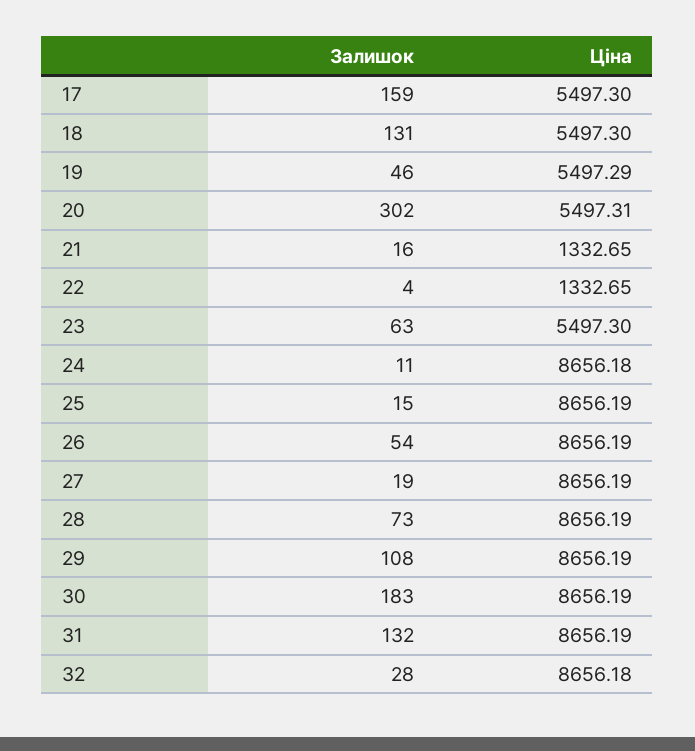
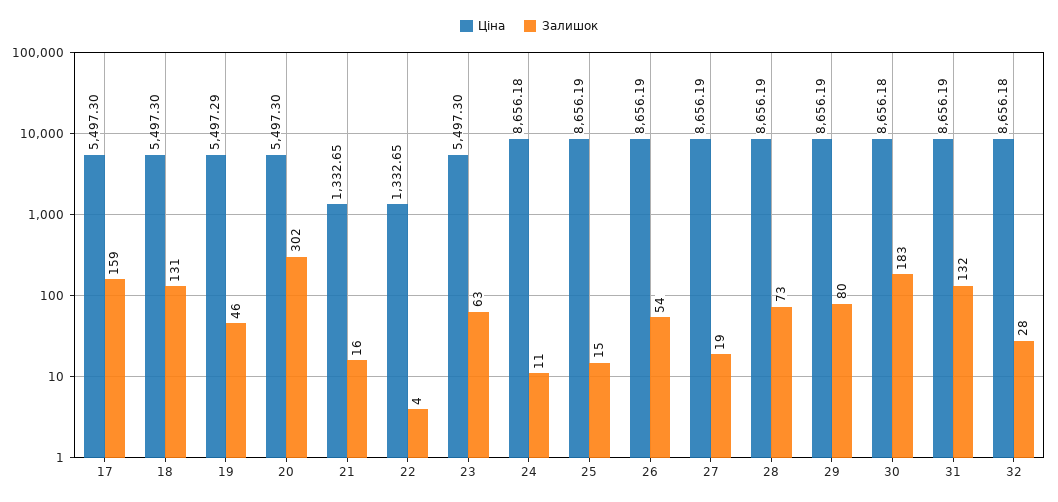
  {
    "Залишок": {
      "17": 159,
      "18": 131,
      "19": 46,
      "20": 302,
      "21": 16,
      "22": 4,
      "23": 63,
      "24": 11,
      "25": 15,
      "26": 54,
      "27": 19,
      "28": 73,
-     "29": 108,
+     "29": 80,
      "30": 183,
      "31": 132,
      "32": 28
    },
    "Ціна": {
      "17": 5497.3,
      "18": 5497.3,
      "19": 5497.29,
-     "20": 5497.31,
+     "20": 5497.3,
      "21": 1332.65,
      "22": 1332.65,
      "23": 5497.3,
      "24": 8656.18,
      "25": 8656.19,
      "26": 8656.19,
      "27": 8656.19,
      "28": 8656.19,
      "29": 8656.19,
-     "30": 8656.19,
+     "30": 8656.18,
      "31": 8656.19,
      "32": 8656.18
    }
  }

